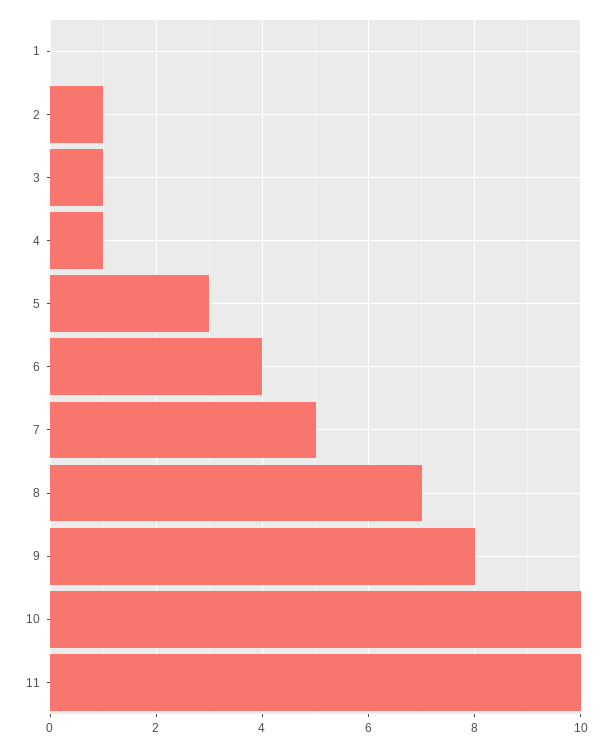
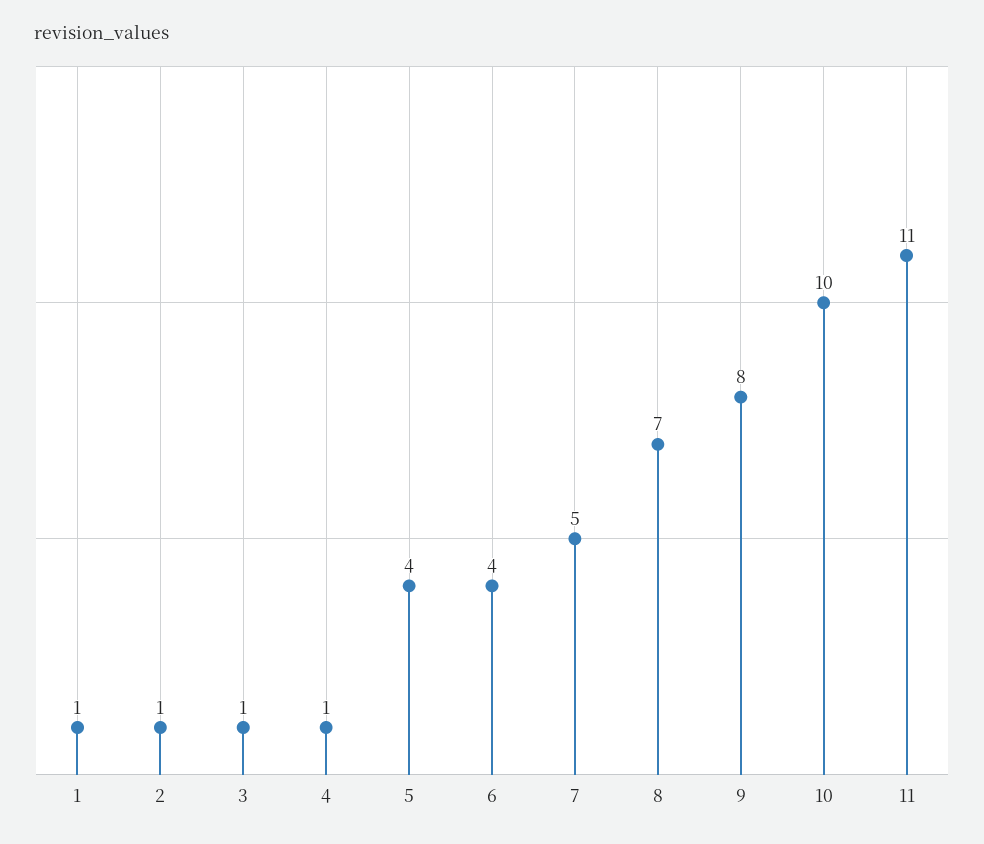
  {
-   "1": 0,
+   "1": 1,
    "2": 1,
    "3": 1,
    "4": 1,
-   "5": 3,
+   "5": 4,
    "6": 4,
    "7": 5,
    "8": 7,
    "9": 8,
    "10": 10,
-   "11": 10
+   "11": 11
  }

